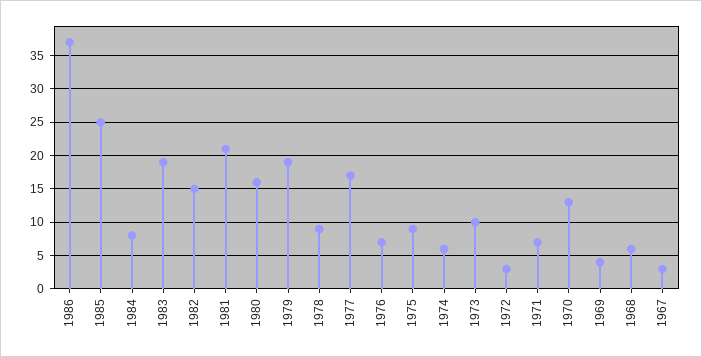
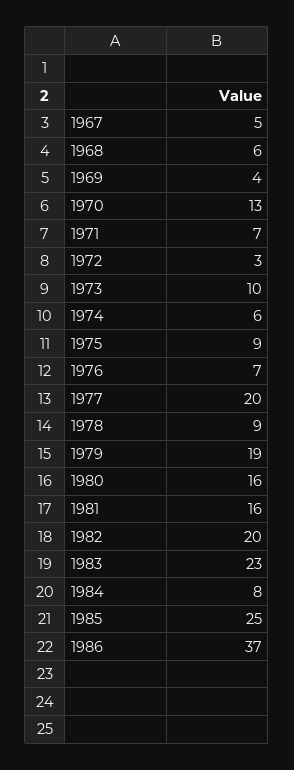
  {
    "1986": 37,
    "1985": 25,
    "1984": 8,
-   "1983": 19,
+   "1983": 23,
-   "1982": 15,
+   "1982": 20,
-   "1981": 21,
+   "1981": 16,
    "1980": 16,
    "1979": 19,
    "1978": 9,
-   "1977": 17,
+   "1977": 20,
    "1976": 7,
    "1975": 9,
    "1974": 6,
    "1973": 10,
    "1972": 3,
    "1971": 7,
    "1970": 13,
    "1969": 4,
    "1968": 6,
-   "1967": 3
+   "1967": 5
  }

